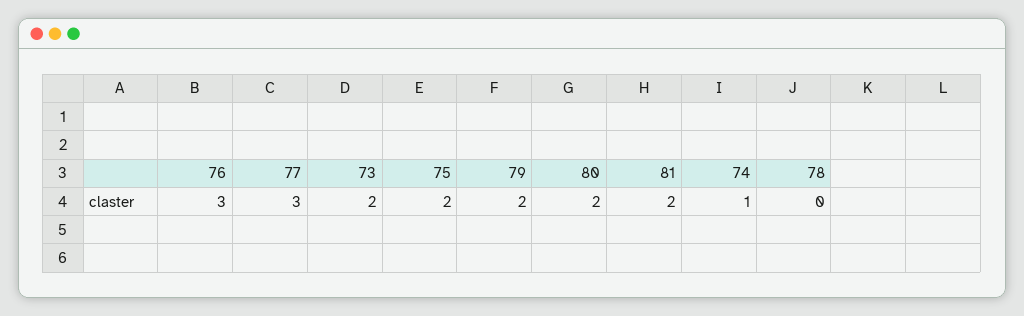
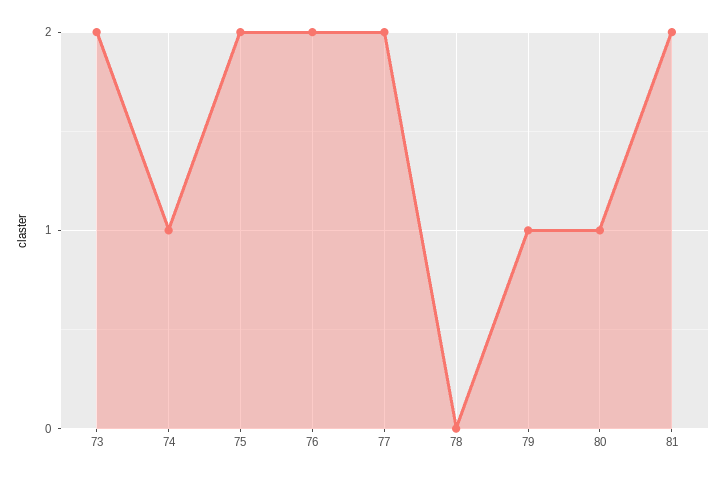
  {
-   "76": 3,
+   "76": 2,
-   "77": 3,
+   "77": 2,
    "73": 2,
    "75": 2,
-   "79": 2,
+   "79": 1,
-   "80": 2,
+   "80": 1,
    "81": 2,
    "74": 1,
    "78": 0
  }

